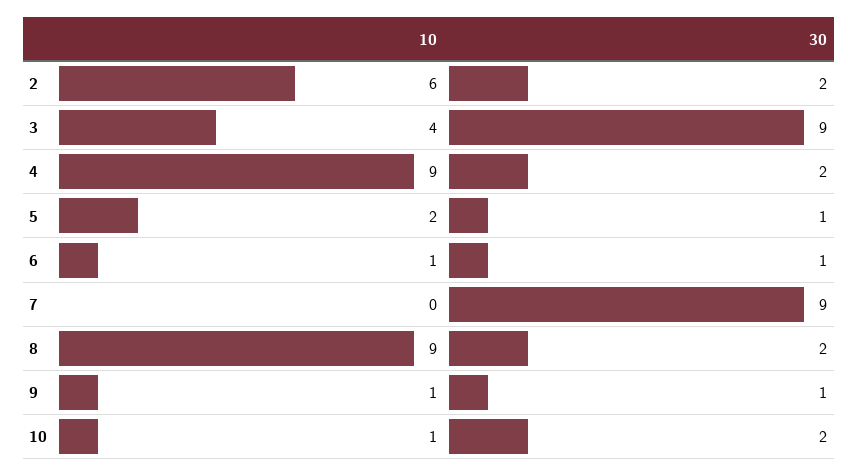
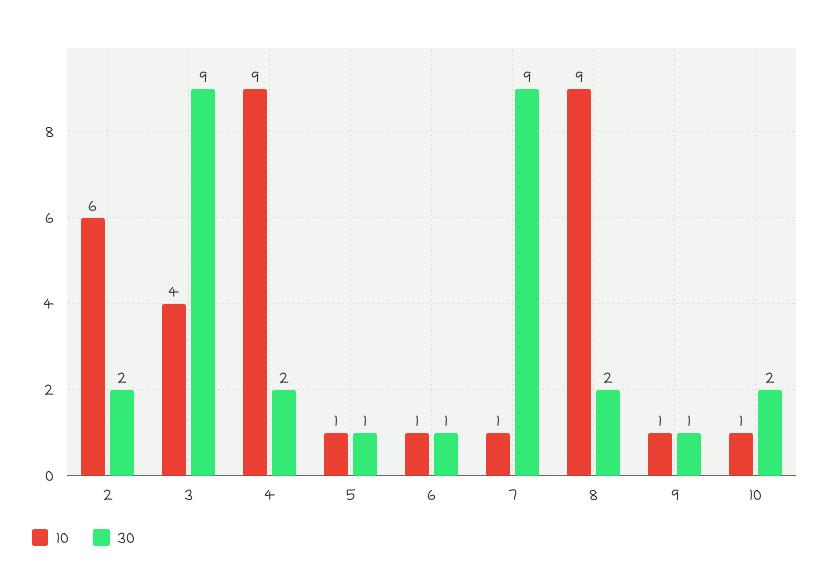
  {
    "10": {
      "2": 6,
      "3": 4,
      "4": 9,
-     "5": 2,
+     "5": 1,
      "6": 1,
-     "7": 0,
+     "7": 1,
      "8": 9,
      "9": 1,
      "10": 1
    },
    "30": {
      "2": 2,
      "3": 9,
      "4": 2,
      "5": 1,
      "6": 1,
      "7": 9,
      "8": 2,
      "9": 1,
      "10": 2
    }
  }

